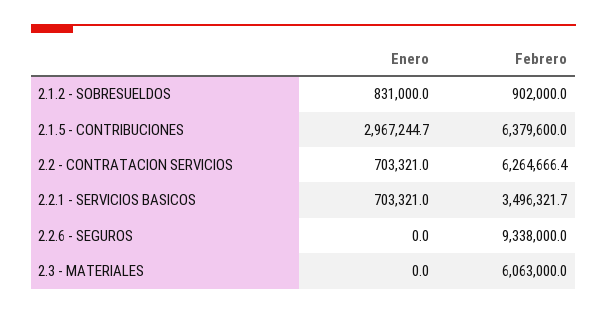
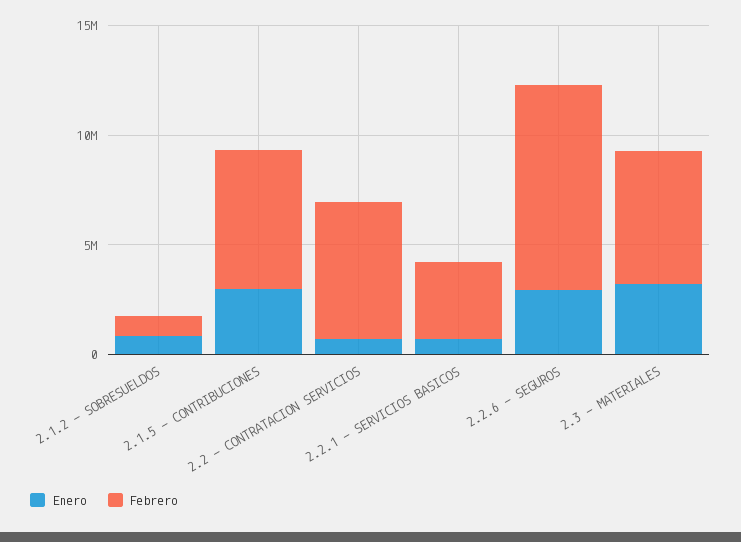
  {
    "Enero": {
      "2.1.2 - SOBRESUELDOS": 831000,
      "2.1.5 - CONTRIBUCIONES": 2967244.7,
      "2.2 - CONTRATACION SERVICIOS": 703321,
      "2.2.1 - SERVICIOS BASICOS": 703321,
-     "2.2.6 - SEGUROS": 0,
+     "2.2.6 - SEGUROS": 3000000,
-     "2.3 - MATERIALES": 0
+     "2.3 - MATERIALES": 3000000
    },
    "Febrero": {
      "2.1.2 - SOBRESUELDOS": 902000,
      "2.1.5 - CONTRIBUCIONES": 6379600,
      "2.2 - CONTRATACION SERVICIOS": 6264666.4,
      "2.2.1 - SERVICIOS BASICOS": 3496321.7,
      "2.2.6 - SEGUROS": 9338000,
      "2.3 - MATERIALES": 6063000
    }
  }

